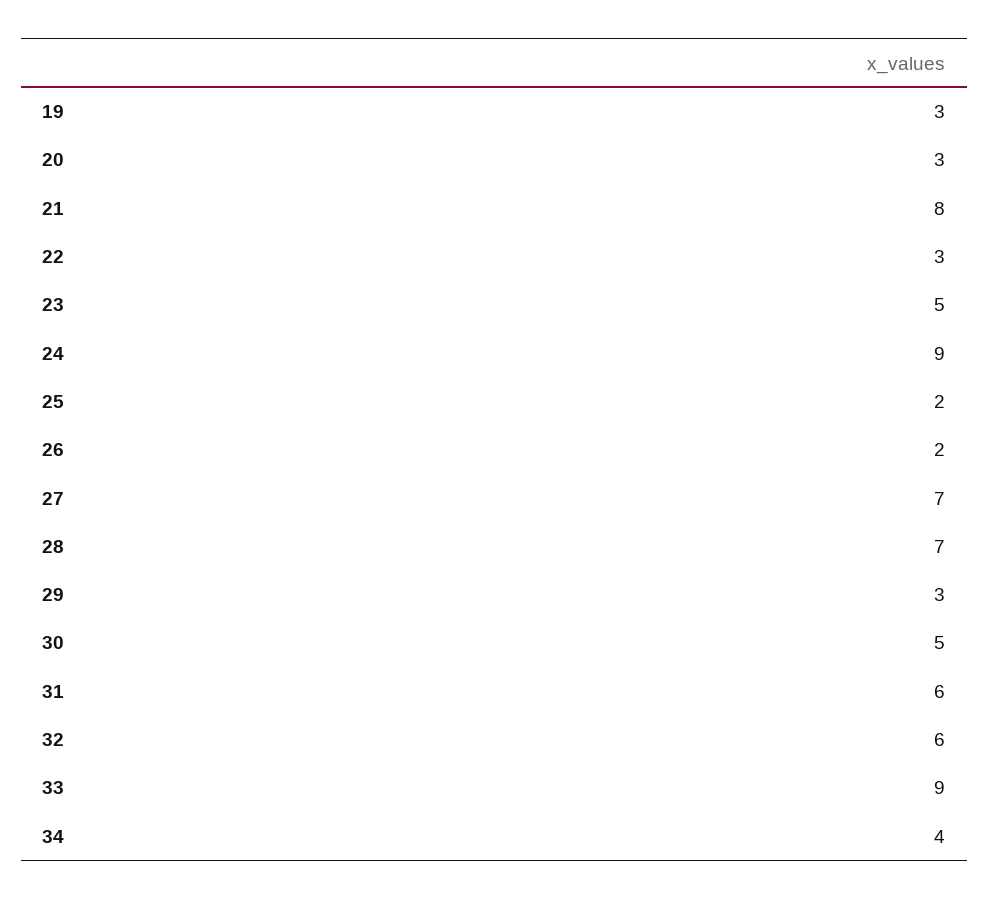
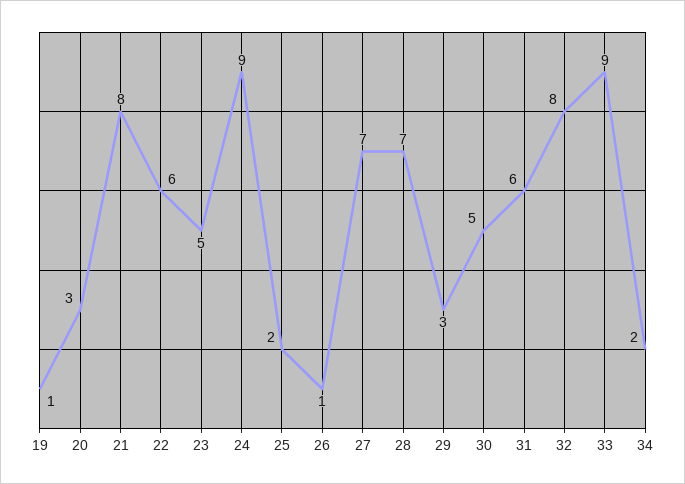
  {
-   "19": 3,
+   "19": 1,
    "20": 3,
    "21": 8,
-   "22": 3,
+   "22": 6,
    "23": 5,
    "24": 9,
    "25": 2,
-   "26": 2,
+   "26": 1,
    "27": 7,
    "28": 7,
    "29": 3,
    "30": 5,
    "31": 6,
-   "32": 6,
+   "32": 8,
    "33": 9,
-   "34": 4
+   "34": 2
  }

